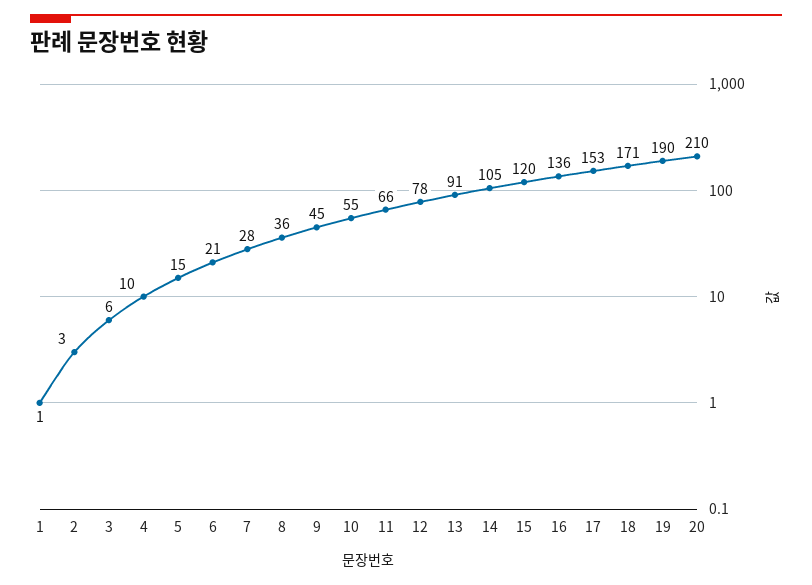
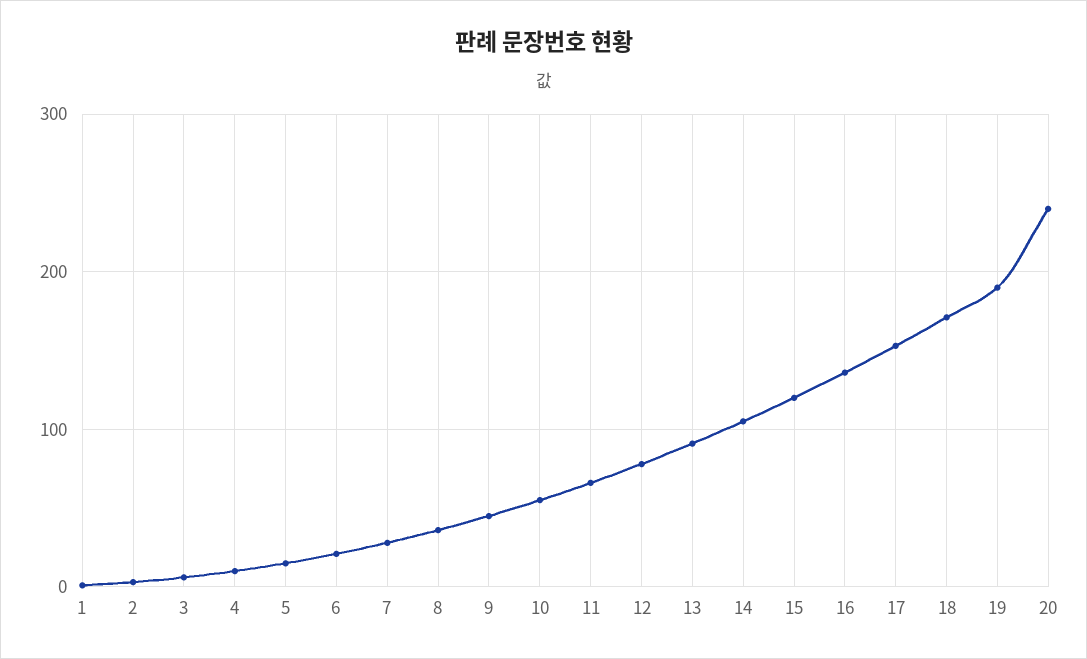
  {
    "1": 1,
    "2": 3,
    "3": 6,
    "4": 10,
    "5": 15,
    "6": 21,
    "7": 28,
    "8": 36,
    "9": 45,
    "10": 55,
    "11": 66,
    "12": 78,
    "13": 91,
    "14": 105,
    "15": 120,
    "16": 136,
    "17": 153,
    "18": 171,
    "19": 190,
-   "20": 210
+   "20": 240
  }

